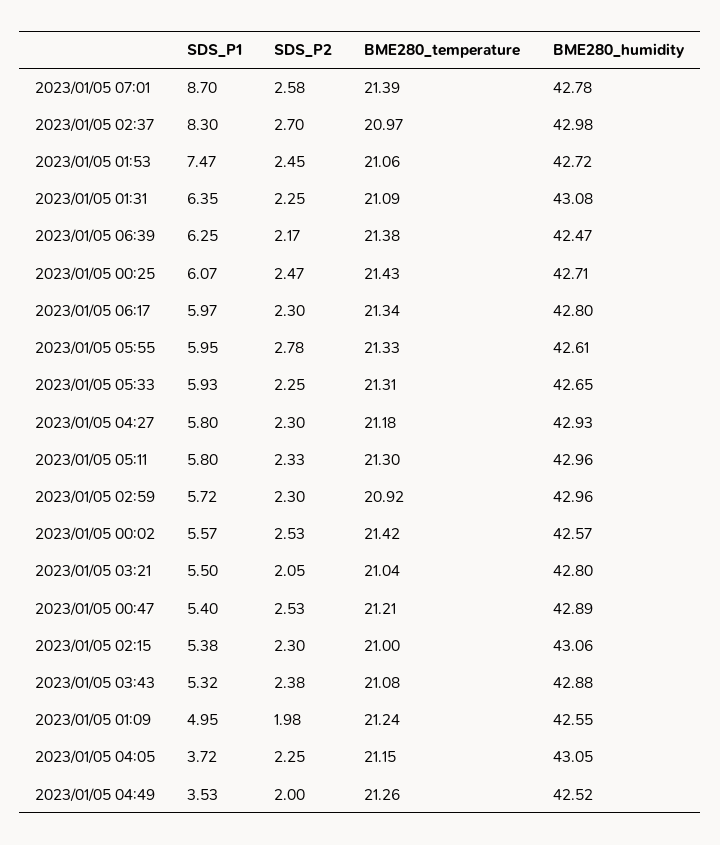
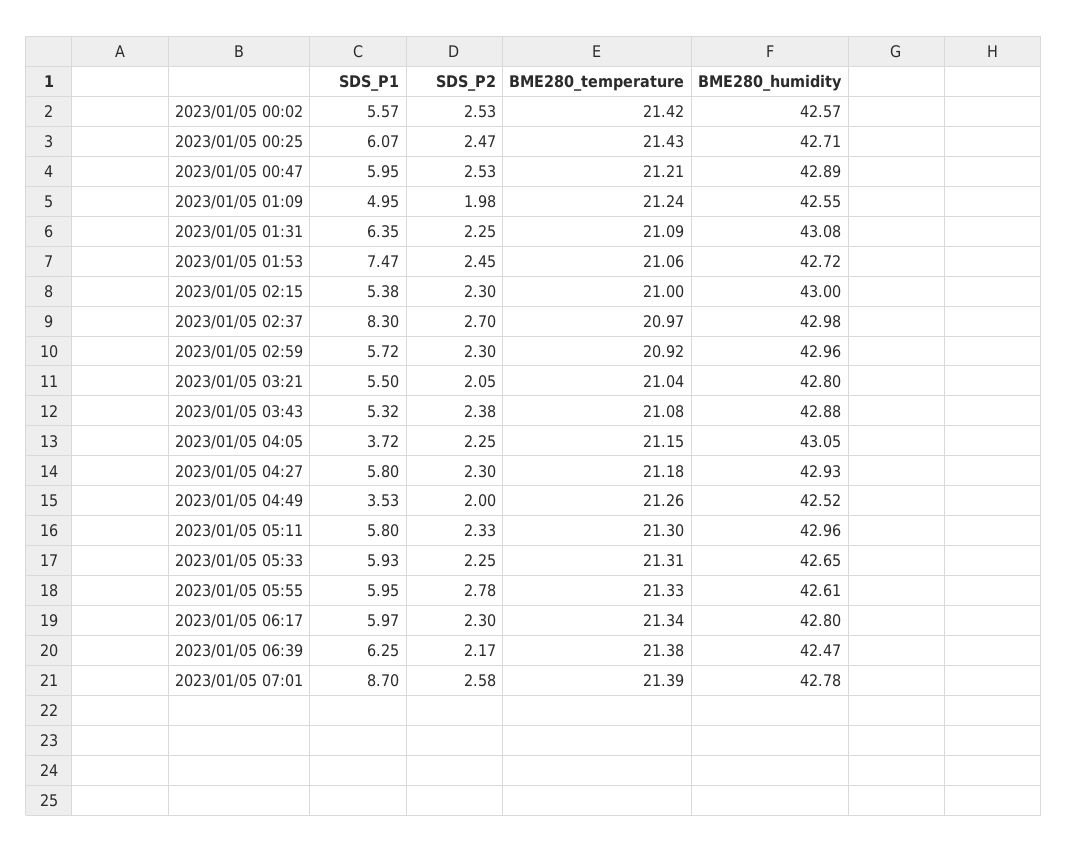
  {
    "SDS_P1": {
      "2023/01/05 07:01": 8.7,
      "2023/01/05 02:37": 8.3,
      "2023/01/05 01:53": 7.47,
      "2023/01/05 01:31": 6.35,
      "2023/01/05 06:39": 6.25,
      "2023/01/05 00:25": 6.07,
      "2023/01/05 06:17": 5.97,
      "2023/01/05 05:55": 5.95,
      "2023/01/05 05:33": 5.93,
      "2023/01/05 04:27": 5.8,
      "2023/01/05 05:11": 5.8,
      "2023/01/05 02:59": 5.72,
      "2023/01/05 00:02": 5.57,
      "2023/01/05 03:21": 5.5,
-     "2023/01/05 00:47": 5.4,
+     "2023/01/05 00:47": 5.95,
      "2023/01/05 02:15": 5.38,
      "2023/01/05 03:43": 5.32,
      "2023/01/05 01:09": 4.95,
      "2023/01/05 04:05": 3.72,
      "2023/01/05 04:49": 3.53
    },
    "SDS_P2": {
      "2023/01/05 07:01": 2.58,
      "2023/01/05 02:37": 2.7,
      "2023/01/05 01:53": 2.45,
      "2023/01/05 01:31": 2.25,
      "2023/01/05 06:39": 2.17,
      "2023/01/05 00:25": 2.47,
      "2023/01/05 06:17": 2.3,
      "2023/01/05 05:55": 2.78,
      "2023/01/05 05:33": 2.25,
      "2023/01/05 04:27": 2.3,
      "2023/01/05 05:11": 2.33,
      "2023/01/05 02:59": 2.3,
      "2023/01/05 00:02": 2.53,
      "2023/01/05 03:21": 2.05,
      "2023/01/05 00:47": 2.53,
      "2023/01/05 02:15": 2.3,
      "2023/01/05 03:43": 2.38,
      "2023/01/05 01:09": 1.98,
      "2023/01/05 04:05": 2.25,
      "2023/01/05 04:49": 2
    },
    "BME280_temperature": {
      "2023/01/05 07:01": 21.39,
      "2023/01/05 02:37": 20.97,
      "2023/01/05 01:53": 21.06,
      "2023/01/05 01:31": 21.09,
      "2023/01/05 06:39": 21.38,
      "2023/01/05 00:25": 21.43,
      "2023/01/05 06:17": 21.34,
      "2023/01/05 05:55": 21.33,
      "2023/01/05 05:33": 21.31,
      "2023/01/05 04:27": 21.18,
      "2023/01/05 05:11": 21.3,
      "2023/01/05 02:59": 20.92,
      "2023/01/05 00:02": 21.42,
      "2023/01/05 03:21": 21.04,
      "2023/01/05 00:47": 21.21,
      "2023/01/05 02:15": 21,
      "2023/01/05 03:43": 21.08,
      "2023/01/05 01:09": 21.24,
      "2023/01/05 04:05": 21.15,
      "2023/01/05 04:49": 21.26
    },
    "BME280_humidity": {
      "2023/01/05 07:01": 42.78,
      "2023/01/05 02:37": 42.98,
      "2023/01/05 01:53": 42.72,
      "2023/01/05 01:31": 43.08,
      "2023/01/05 06:39": 42.47,
      "2023/01/05 00:25": 42.71,
      "2023/01/05 06:17": 42.8,
      "2023/01/05 05:55": 42.61,
      "2023/01/05 05:33": 42.65,
      "2023/01/05 04:27": 42.93,
      "2023/01/05 05:11": 42.96,
      "2023/01/05 02:59": 42.96,
      "2023/01/05 00:02": 42.57,
      "2023/01/05 03:21": 42.8,
      "2023/01/05 00:47": 42.89,
-     "2023/01/05 02:15": 43.06,
+     "2023/01/05 02:15": 43,
      "2023/01/05 03:43": 42.88,
      "2023/01/05 01:09": 42.55,
      "2023/01/05 04:05": 43.05,
      "2023/01/05 04:49": 42.52
    }
  }

